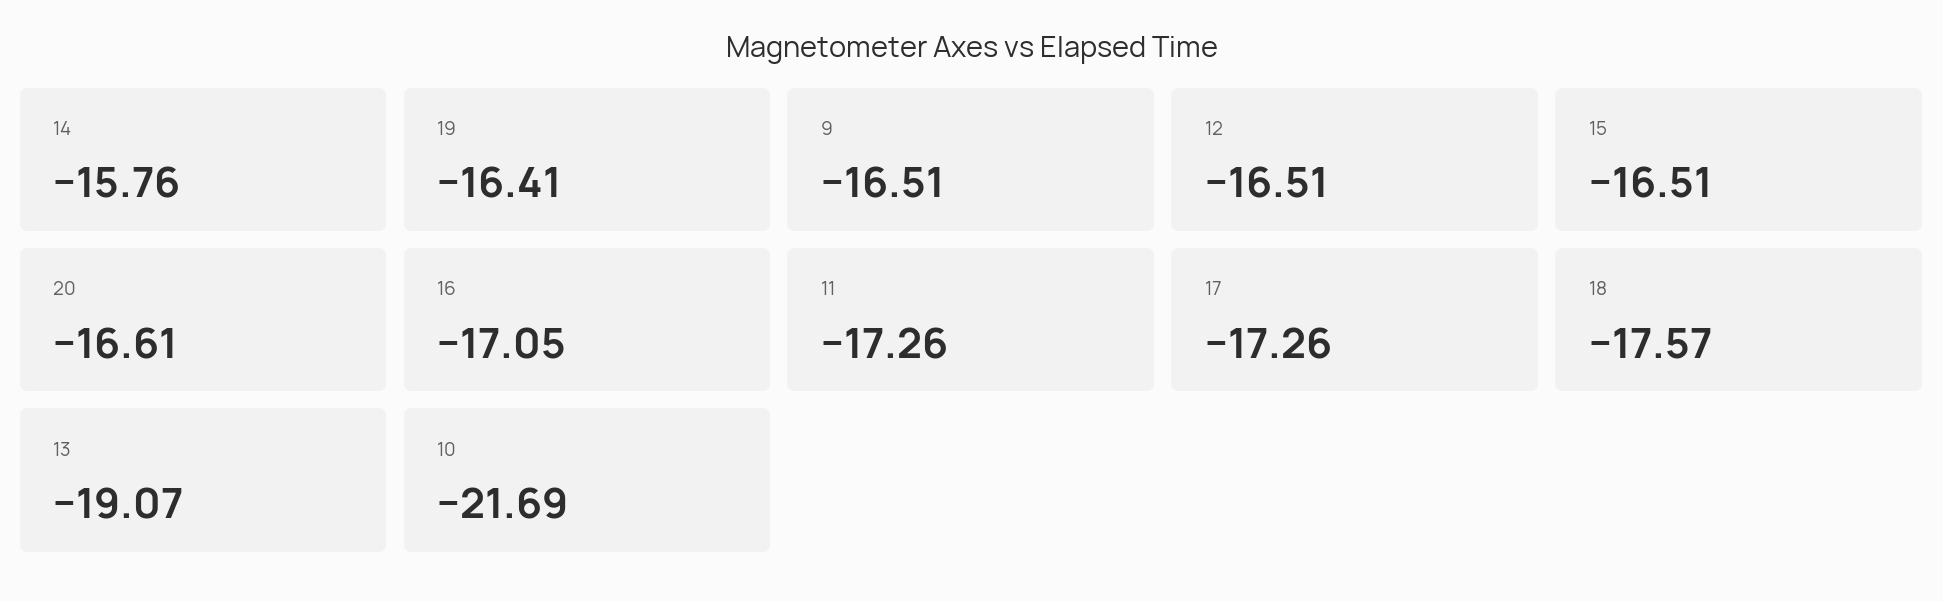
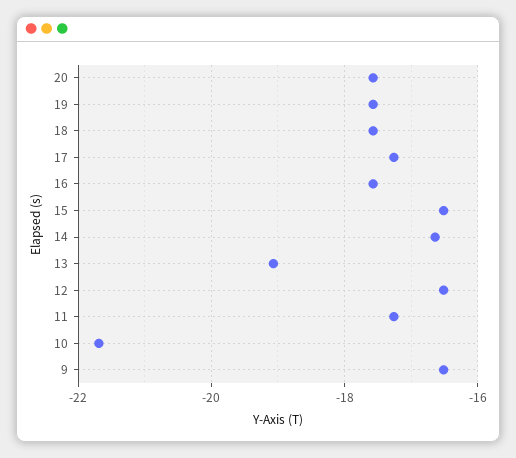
  {
-   "14": -15.76,
+   "14": -16.6,
-   "19": -16.41,
+   "19": -17.6,
    "9": -16.51,
    "12": -16.51,
    "15": -16.51,
-   "20": -16.61,
+   "20": -17.6,
-   "16": -17.05,
+   "16": -17.6,
    "11": -17.26,
    "17": -17.26,
    "18": -17.57,
    "13": -19.07,
    "10": -21.69
  }

